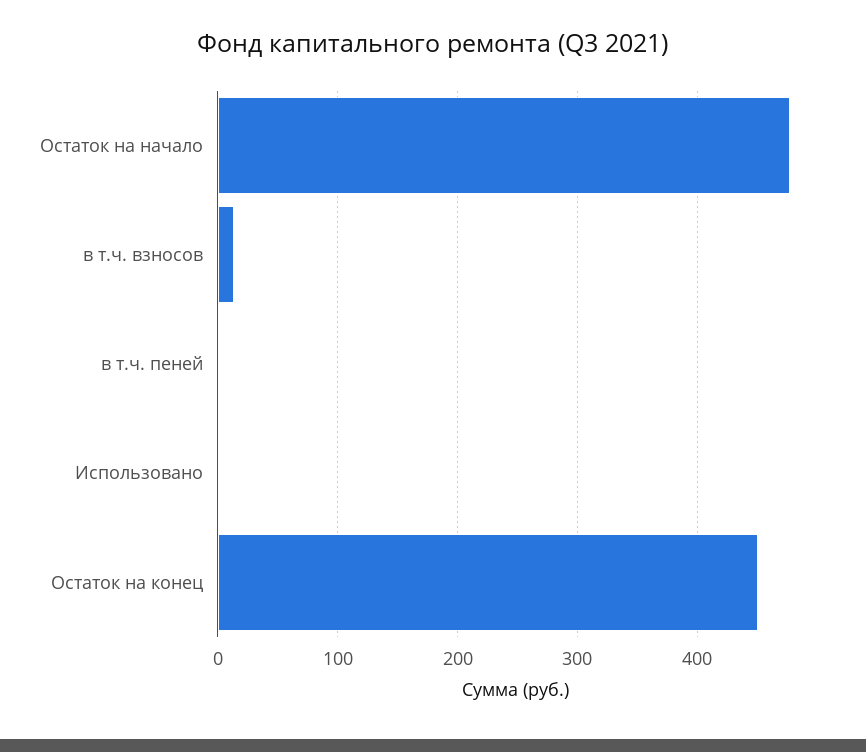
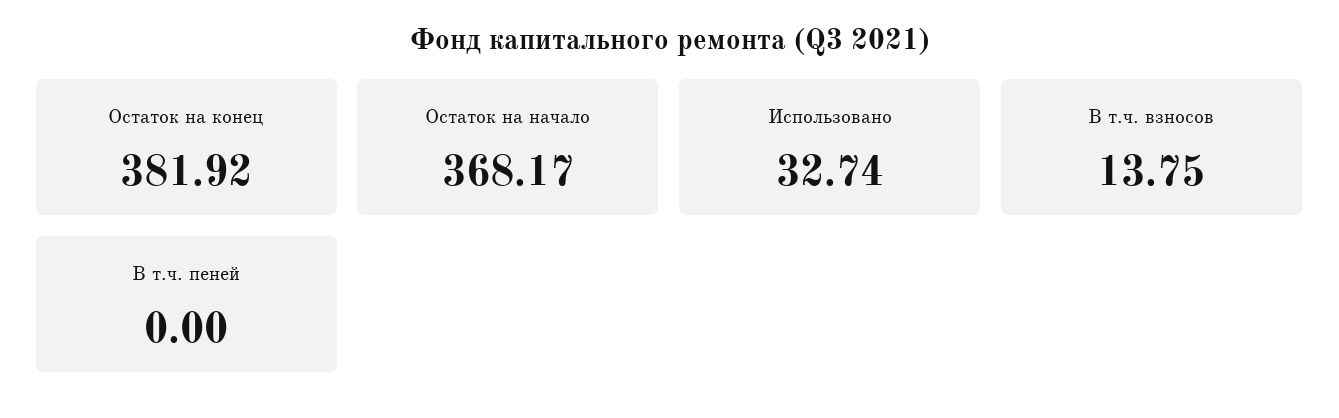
  {
-   "Остаток на начало": 480,
+   "Остаток на начало": 368.17,
    "в т.ч. взносов": 13.75,
    "в т.ч. пеней": 0,
-   "Использовано": 0,
+   "Использовано": 32.74,
-   "Остаток на конец": 450
+   "Остаток на конец": 381.92
  }

